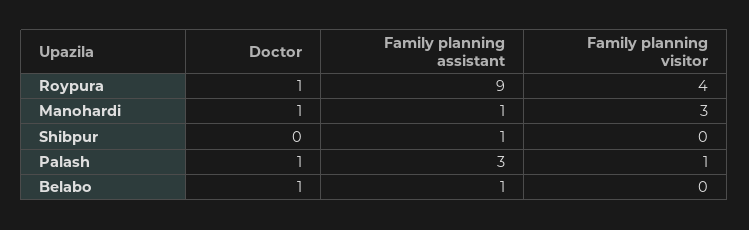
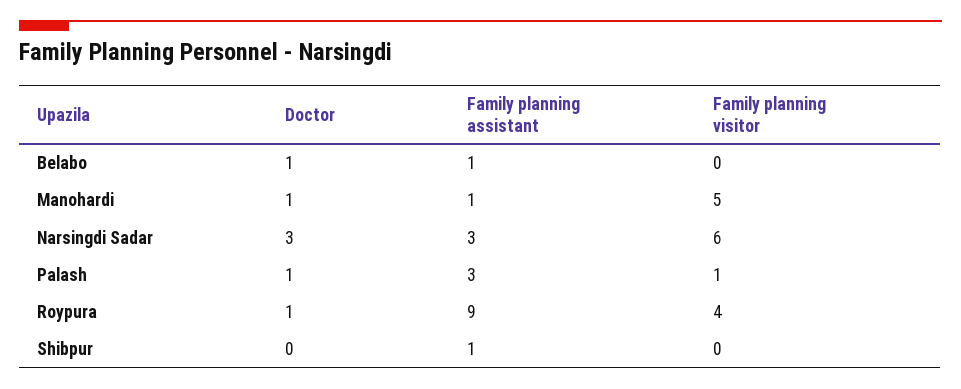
  {
    "Doctor": {
      "Roypura": 1,
      "Manohardi": 1,
      "Shibpur": 0,
      "Palash": 1,
-     "Belabo": 1
+     "Belabo": 1,
+     "Narsingdi Sadar": 3
    },
    "Family planning assistant": {
      "Roypura": 9,
      "Manohardi": 1,
      "Shibpur": 1,
      "Palash": 3,
-     "Belabo": 1
+     "Belabo": 1,
+     "Narsingdi Sadar": 3
    },
    "Family planning visitor": {
      "Roypura": 4,
-     "Manohardi": 3,
+     "Manohardi": 5,
      "Shibpur": 0,
      "Palash": 1,
-     "Belabo": 0
+     "Belabo": 0,
+     "Narsingdi Sadar": 6
    }
  }

